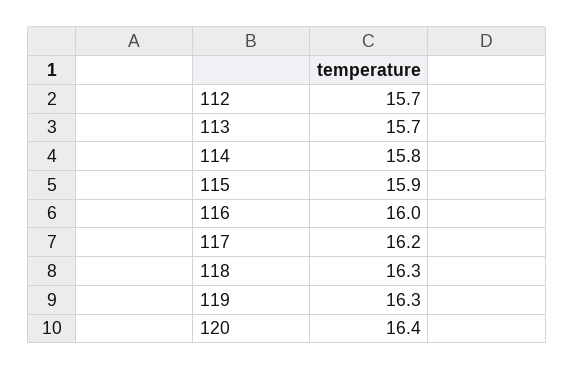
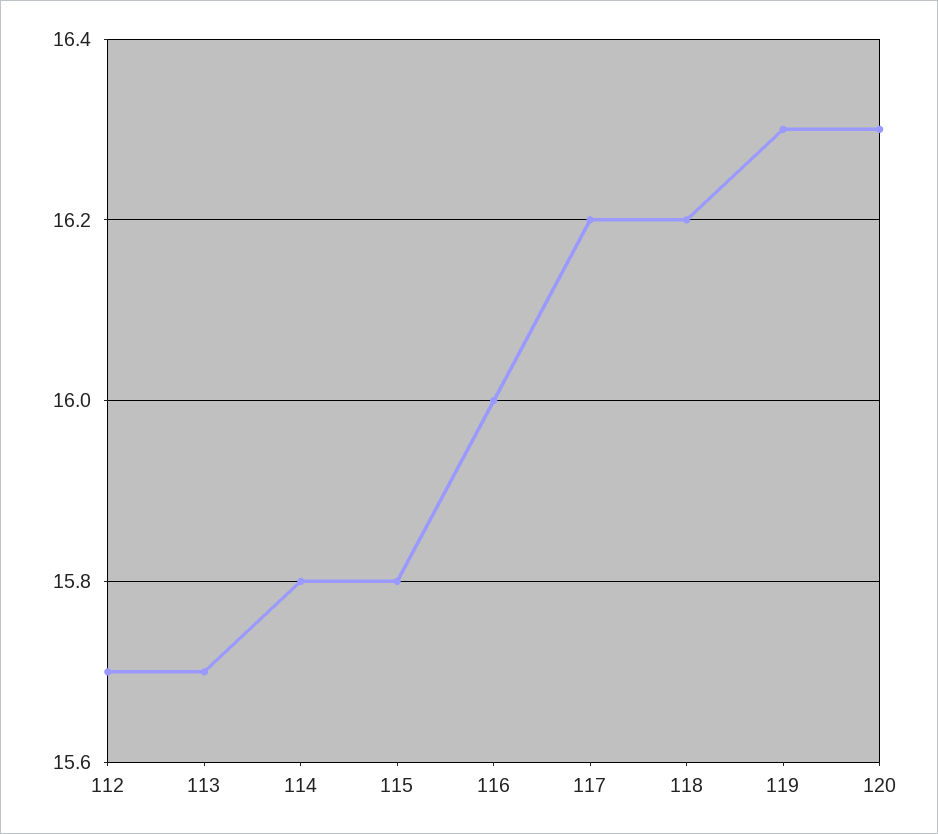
  {
    "112": 15.7,
    "113": 15.7,
    "114": 15.8,
-   "115": 15.9,
+   "115": 15.8,
    "116": 16,
    "117": 16.2,
-   "118": 16.3,
+   "118": 16.2,
    "119": 16.3,
-   "120": 16.4
+   "120": 16.3
  }

